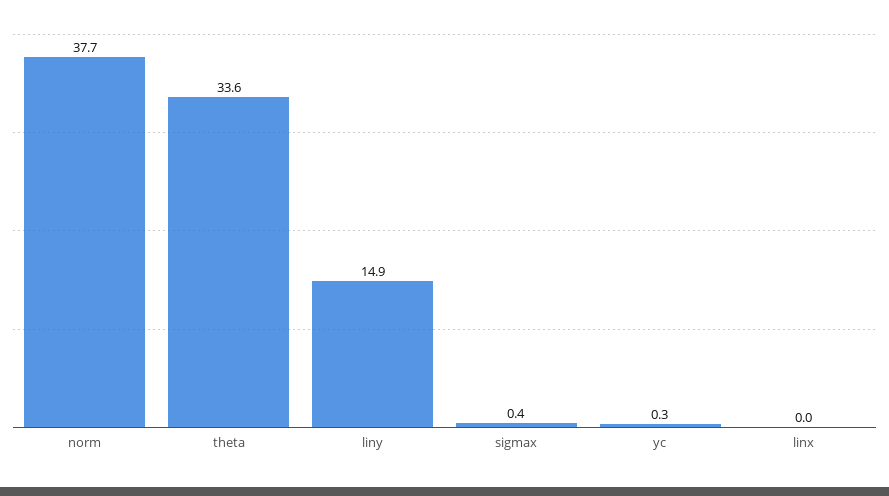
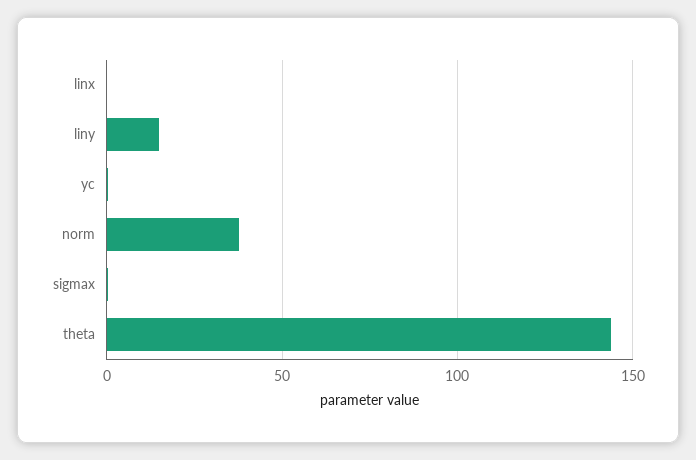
  {
    "norm": 37.7,
-   "theta": 33.6,
+   "theta": 145,
    "liny": 14.9,
    "sigmax": 0.4,
    "yc": 0.3,
    "linx": 0
  }

